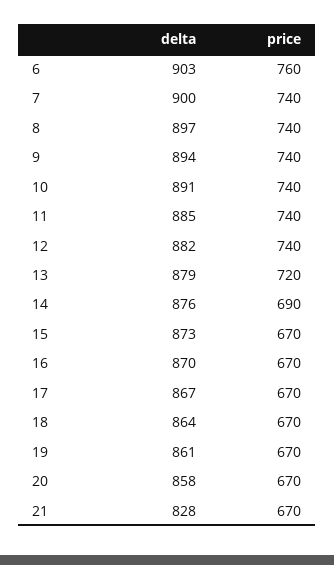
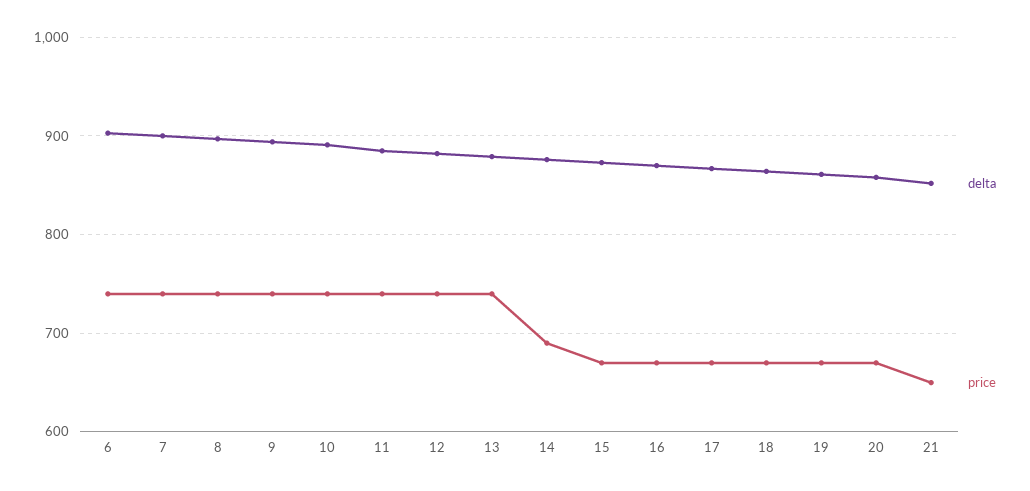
  {
    "delta": {
      "6": 903,
      "7": 900,
      "8": 897,
      "9": 894,
      "10": 891,
      "11": 885,
      "12": 882,
      "13": 879,
      "14": 876,
      "15": 873,
      "16": 870,
      "17": 867,
      "18": 864,
      "19": 861,
      "20": 858,
-     "21": 828
+     "21": 850
    },
    "price": {
-     "6": 760,
+     "6": 740,
      "7": 740,
      "8": 740,
      "9": 740,
      "10": 740,
      "11": 740,
      "12": 740,
-     "13": 720,
+     "13": 740,
      "14": 690,
      "15": 670,
      "16": 670,
      "17": 670,
      "18": 670,
      "19": 670,
      "20": 670,
-     "21": 670
+     "21": 650
    }
  }

